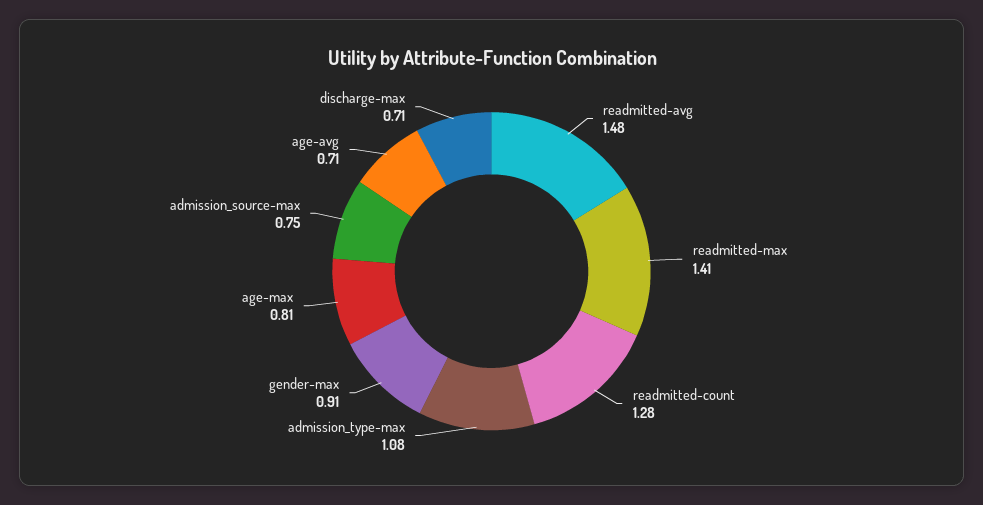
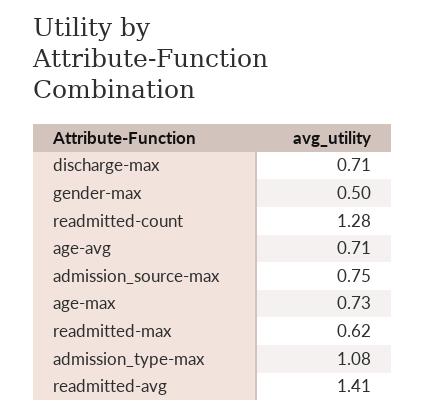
  {
-   "readmitted-avg": 1.48,
+   "readmitted-avg": 1.41,
-   "readmitted-max": 1.41,
+   "readmitted-max": 0.62,
    "readmitted-count": 1.28,
    "admission_type-max": 1.08,
-   "gender-max": 0.91,
+   "gender-max": 0.5,
-   "age-max": 0.81,
+   "age-max": 0.73,
    "admission_source-max": 0.75,
    "age-avg": 0.71,
    "discharge-max": 0.71
  }

